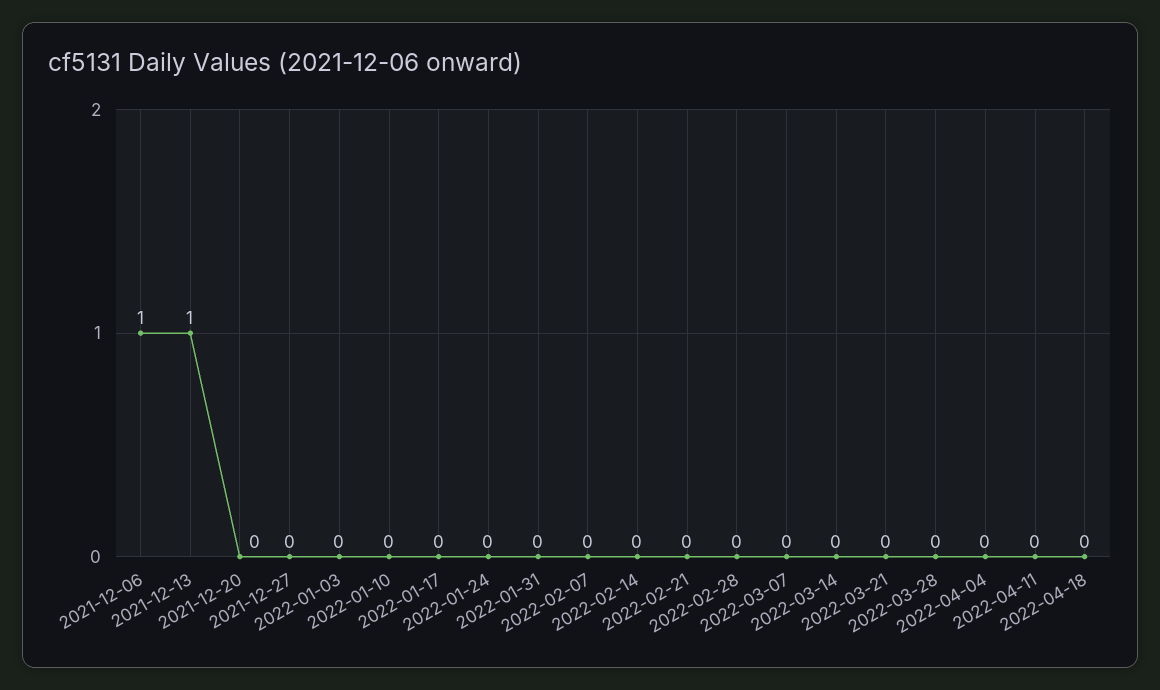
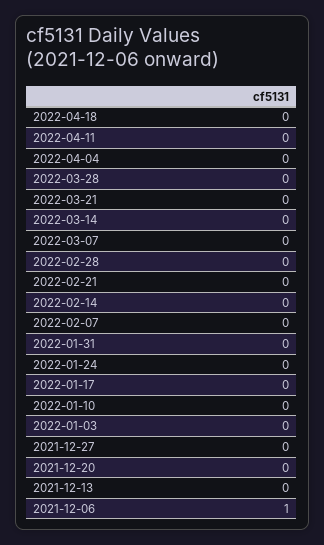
  {
    "2021-12-06": 1,
-   "2021-12-13": 1,
+   "2021-12-13": 0,
    "2021-12-20": 0,
    "2021-12-27": 0,
    "2022-01-03": 0,
    "2022-01-10": 0,
    "2022-01-17": 0,
    "2022-01-24": 0,
    "2022-01-31": 0,
    "2022-02-07": 0,
    "2022-02-14": 0,
    "2022-02-21": 0,
    "2022-02-28": 0,
    "2022-03-07": 0,
    "2022-03-14": 0,
    "2022-03-21": 0,
    "2022-03-28": 0,
    "2022-04-04": 0,
    "2022-04-11": 0,
    "2022-04-18": 0
  }

